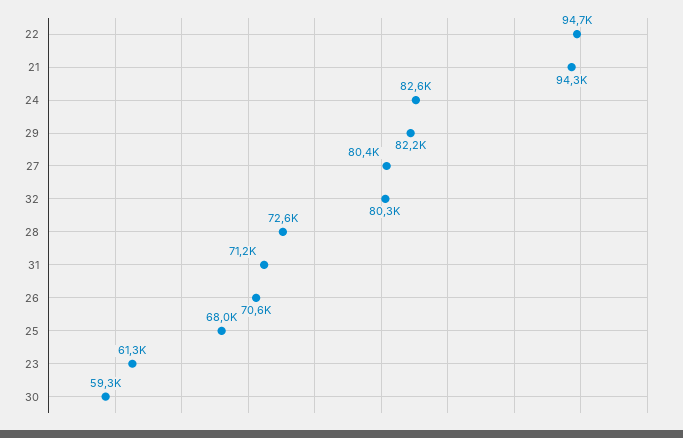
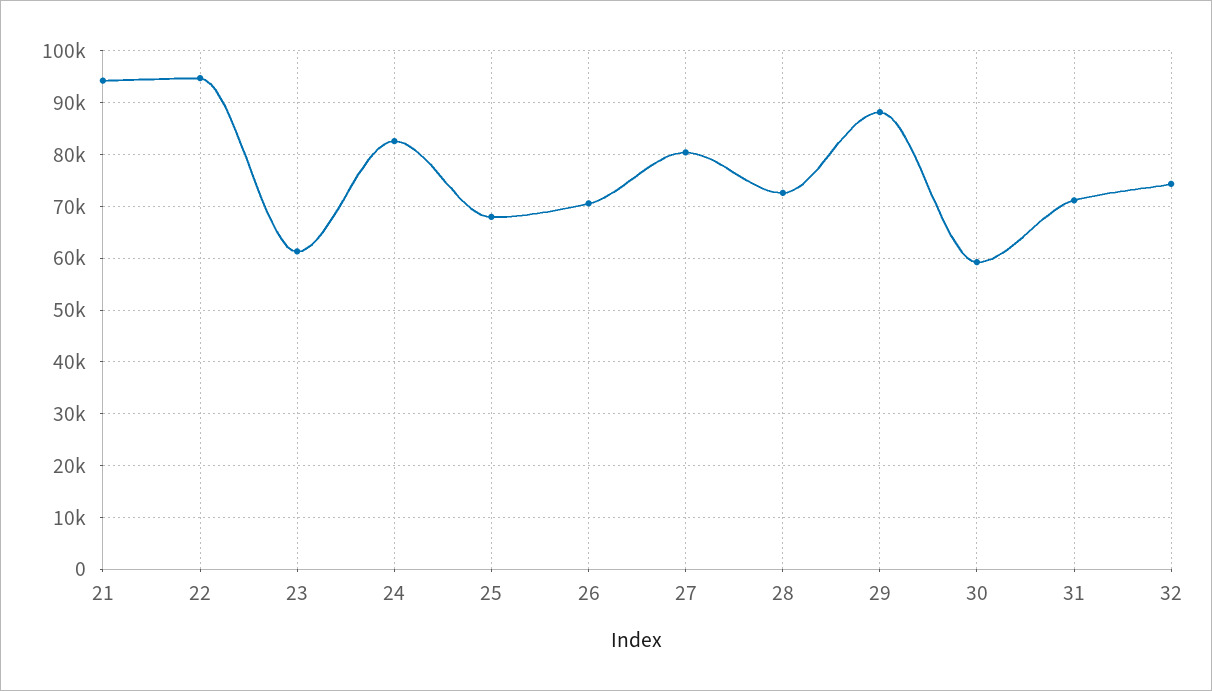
  {
    "22": 94700,
    "21": 94300,
    "24": 82600,
-   "29": 82200,
+   "29": 88000,
    "27": 80400,
-   "32": 80300,
+   "32": 74000,
    "28": 72600,
    "31": 71200,
    "26": 70600,
    "25": 68000,
    "23": 61300,
    "30": 59300
  }

